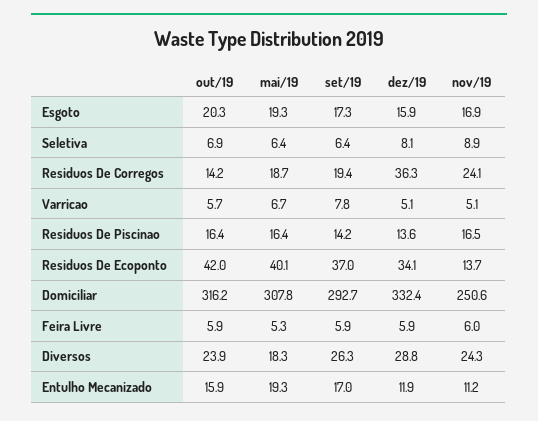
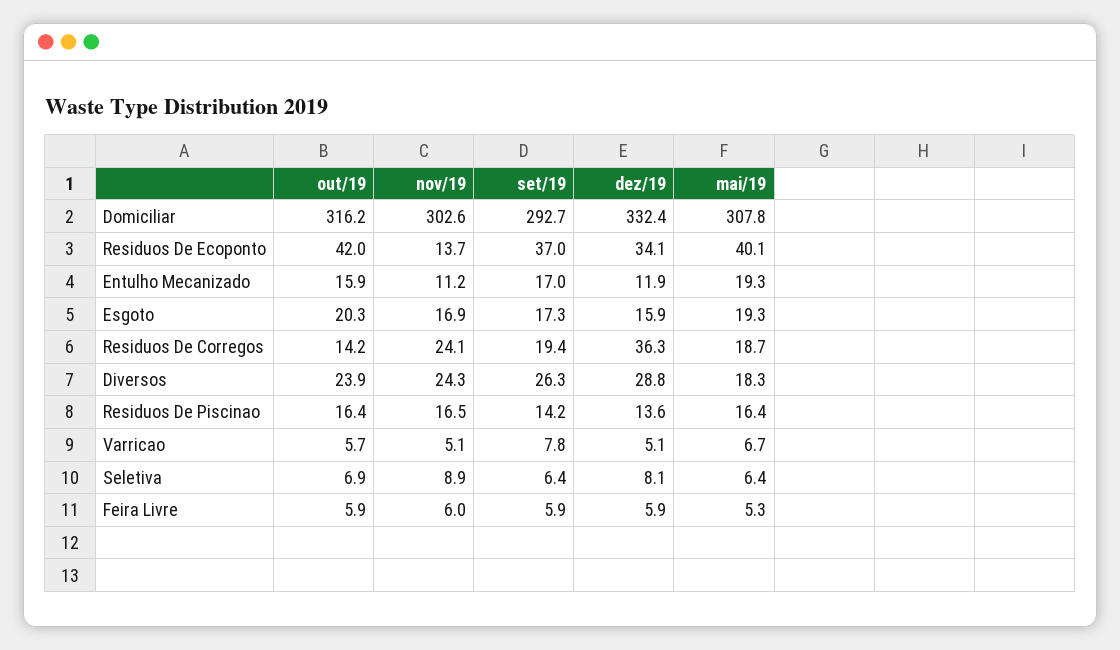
  {
    "out/19": {
      "Esgoto": 20.3,
      "Seletiva": 6.9,
      "Residuos De Corregos": 14.2,
      "Varricao": 5.7,
      "Residuos De Piscinao": 16.4,
      "Residuos De Ecoponto": 42,
      "Domiciliar": 316.2,
      "Feira Livre": 5.9,
      "Diversos": 23.9,
      "Entulho Mecanizado": 15.9
    },
    "mai/19": {
      "Esgoto": 19.3,
      "Seletiva": 6.4,
      "Residuos De Corregos": 18.7,
      "Varricao": 6.7,
      "Residuos De Piscinao": 16.4,
      "Residuos De Ecoponto": 40.1,
      "Domiciliar": 307.8,
      "Feira Livre": 5.3,
      "Diversos": 18.3,
      "Entulho Mecanizado": 19.3
    },
    "set/19": {
      "Esgoto": 17.3,
      "Seletiva": 6.4,
      "Residuos De Corregos": 19.4,
      "Varricao": 7.8,
      "Residuos De Piscinao": 14.2,
      "Residuos De Ecoponto": 37,
      "Domiciliar": 292.7,
      "Feira Livre": 5.9,
      "Diversos": 26.3,
      "Entulho Mecanizado": 17
    },
    "dez/19": {
      "Esgoto": 15.9,
      "Seletiva": 8.1,
      "Residuos De Corregos": 36.3,
      "Varricao": 5.1,
      "Residuos De Piscinao": 13.6,
      "Residuos De Ecoponto": 34.1,
      "Domiciliar": 332.4,
      "Feira Livre": 5.9,
      "Diversos": 28.8,
      "Entulho Mecanizado": 11.9
    },
    "nov/19": {
      "Esgoto": 16.9,
      "Seletiva": 8.9,
      "Residuos De Corregos": 24.1,
      "Varricao": 5.1,
      "Residuos De Piscinao": 16.5,
      "Residuos De Ecoponto": 13.7,
-     "Domiciliar": 250.6,
+     "Domiciliar": 302.6,
      "Feira Livre": 6,
      "Diversos": 24.3,
      "Entulho Mecanizado": 11.2
    }
  }

